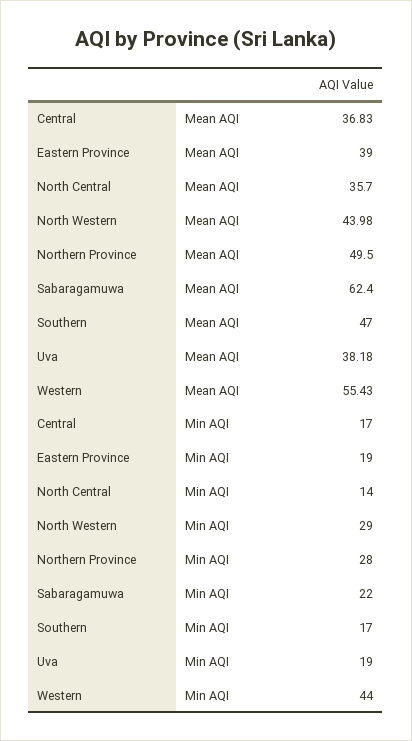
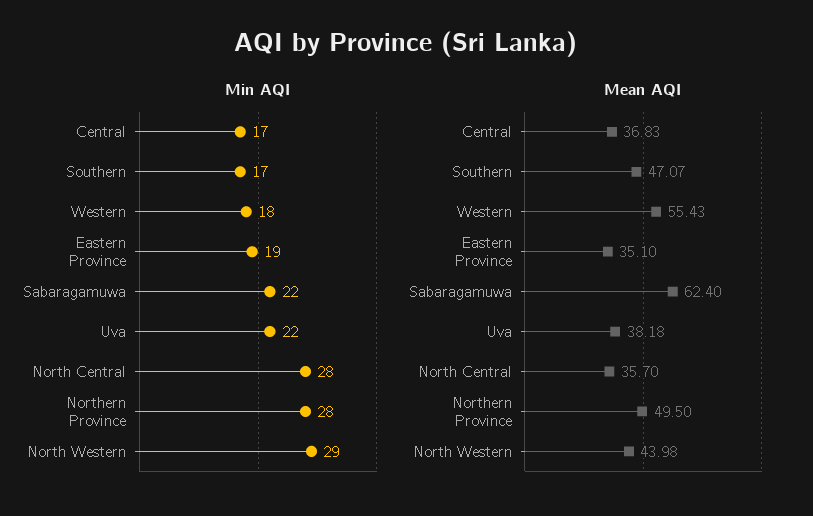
  {
    "Mean AQI": {
      "Central": 36.83,
-     "Eastern Province": 39,
+     "Eastern Province": 35.1,
      "North Central": 35.7,
      "North Western": 43.98,
      "Northern Province": 49.5,
      "Sabaragamuwa": 62.4,
-     "Southern": 47,
+     "Southern": 47.07,
      "Uva": 38.18,
      "Western": 55.43
    },
    "Min AQI": {
      "Central": 17,
      "Eastern Province": 19,
-     "North Central": 14,
+     "North Central": 28,
      "North Western": 29,
      "Northern Province": 28,
      "Sabaragamuwa": 22,
      "Southern": 17,
-     "Uva": 19,
+     "Uva": 22,
-     "Western": 44
+     "Western": 18
    }
  }

